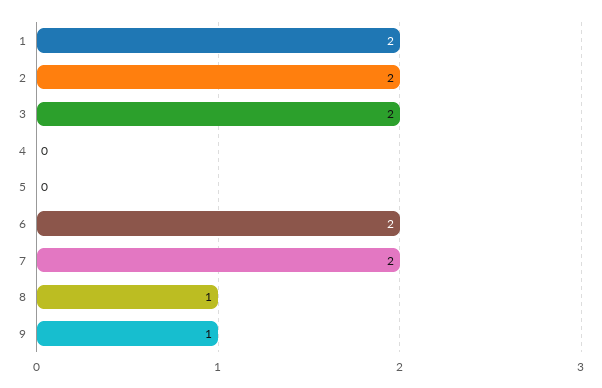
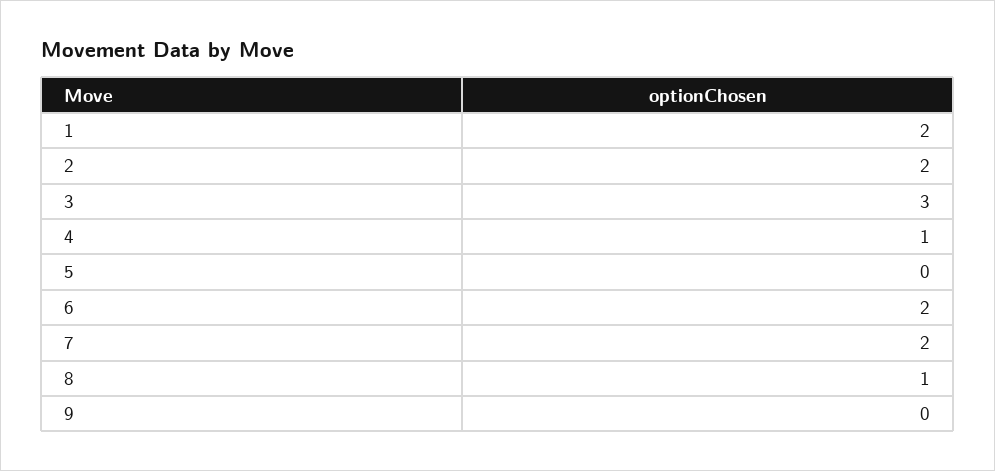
  {
    "1": 2,
    "2": 2,
-   "3": 2,
+   "3": 3,
-   "4": 0,
+   "4": 1,
    "5": 0,
    "6": 2,
    "7": 2,
    "8": 1,
-   "9": 1
+   "9": 0
  }

